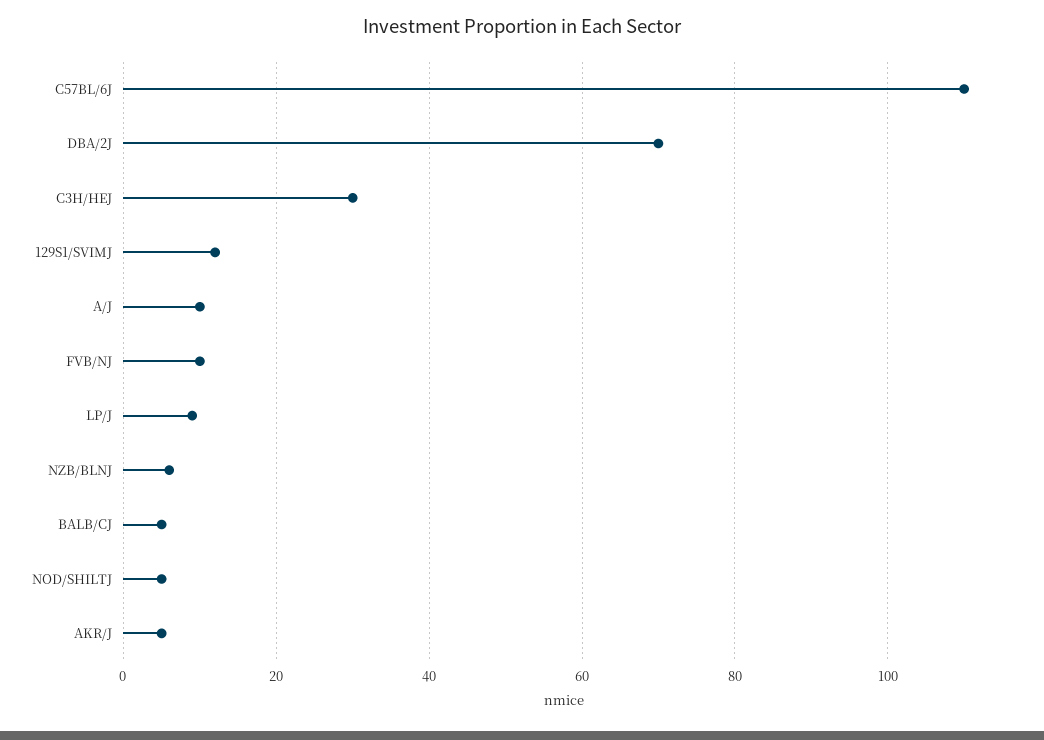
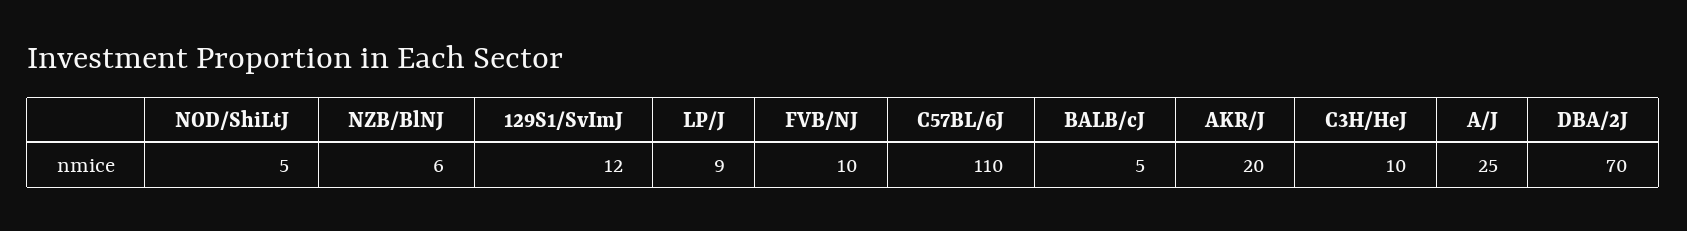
  {
    "C57BL/6J": 110,
    "DBA/2J": 70,
-   "C3H/HEJ": 30,
+   "C3H/HEJ": 10,
    "129S1/SVIMJ": 12,
-   "A/J": 10,
+   "A/J": 25,
    "FVB/NJ": 10,
    "LP/J": 9,
    "NZB/BLNJ": 6,
    "BALB/CJ": 5,
    "NOD/SHILTJ": 5,
-   "AKR/J": 5
+   "AKR/J": 20
  }

